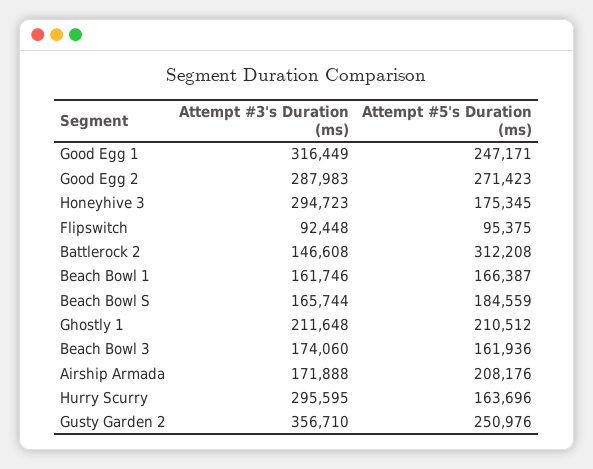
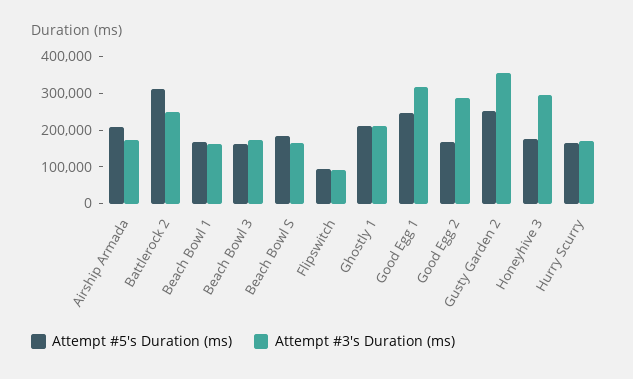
  {
    "Attempt #3's Duration (ms)": {
      "Good Egg 1": 316449,
      "Good Egg 2": 287983,
      "Honeyhive 3": 294723,
      "Flipswitch": 92448,
-     "Battlerock 2": 146608,
+     "Battlerock 2": 250000,
      "Beach Bowl 1": 161746,
      "Beach Bowl S": 165744,
      "Ghostly 1": 211648,
      "Beach Bowl 3": 174060,
      "Airship Armada": 171888,
-     "Hurry Scurry": 295595,
+     "Hurry Scurry": 175000,
      "Gusty Garden 2": 356710
    },
    "Attempt #5's Duration (ms)": {
      "Good Egg 1": 247171,
-     "Good Egg 2": 271423,
+     "Good Egg 2": 175000,
      "Honeyhive 3": 175345,
      "Flipswitch": 95375,
      "Battlerock 2": 312208,
      "Beach Bowl 1": 166387,
      "Beach Bowl S": 184559,
      "Ghostly 1": 210512,
      "Beach Bowl 3": 161936,
      "Airship Armada": 208176,
      "Hurry Scurry": 163696,
      "Gusty Garden 2": 250976
    }
  }

